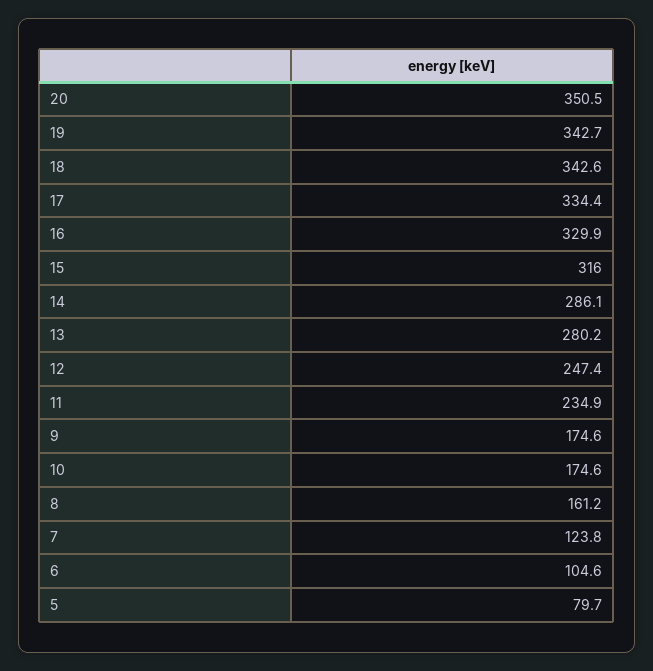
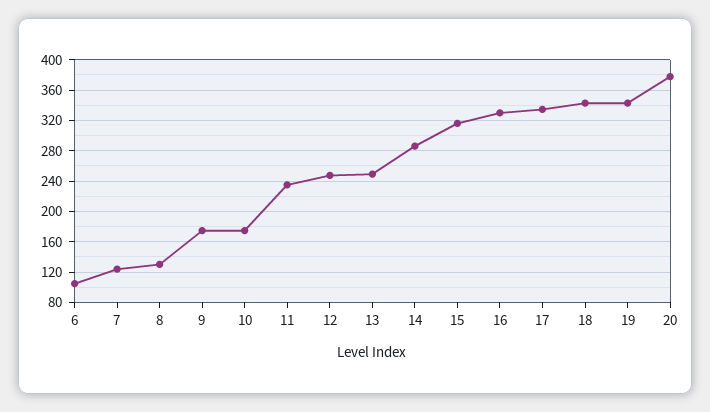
  {
-   "20": 350.5,
+   "20": 380,
    "19": 342.7,
    "18": 342.6,
    "17": 334.4,
    "16": 329.9,
    "15": 316,
    "14": 286.1,
-   "13": 280.2,
+   "13": 250,
    "12": 247.4,
    "11": 234.9,
    "9": 174.6,
    "10": 174.6,
-   "8": 161.2,
+   "8": 130,
    "7": 123.8,
-   "6": 104.6,
+   "6": 104.6
-   "5": 79.7
  }

